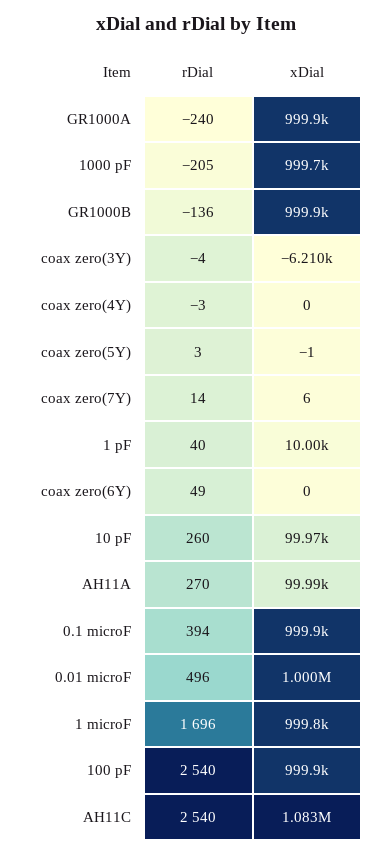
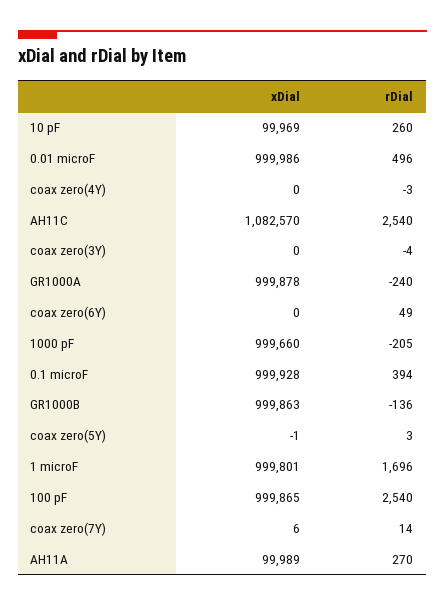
  {
    "rDial": {
      "GR1000A": -240,
      "1000 pF": -205,
      "GR1000B": -136,
      "coax zero(3Y)": -4,
      "coax zero(4Y)": -3,
      "coax zero(5Y)": 3,
      "coax zero(7Y)": 14,
-     "1 pF": 40,
      "coax zero(6Y)": 49,
      "10 pF": 260,
      "AH11A": 270,
      "0.1 microF": 394,
      "0.01 microF": 496,
      "1 microF": 1696,
      "100 pF": 2540,
      "AH11C": 2540
    },
    "xDial": {
      "GR1000A": 999878,
      "1000 pF": 999660,
      "GR1000B": 999863,
-     "coax zero(3Y)": -6210,
+     "coax zero(3Y)": 0,
      "coax zero(4Y)": 0,
      "coax zero(5Y)": -1,
      "coax zero(7Y)": 6,
-     "1 pF": 10000,
      "coax zero(6Y)": 0,
      "10 pF": 99969,
      "AH11A": 99989,
      "0.1 microF": 999928,
      "0.01 microF": 999986,
      "1 microF": 999801,
      "100 pF": 999865,
      "AH11C": 1082570
    }
  }

